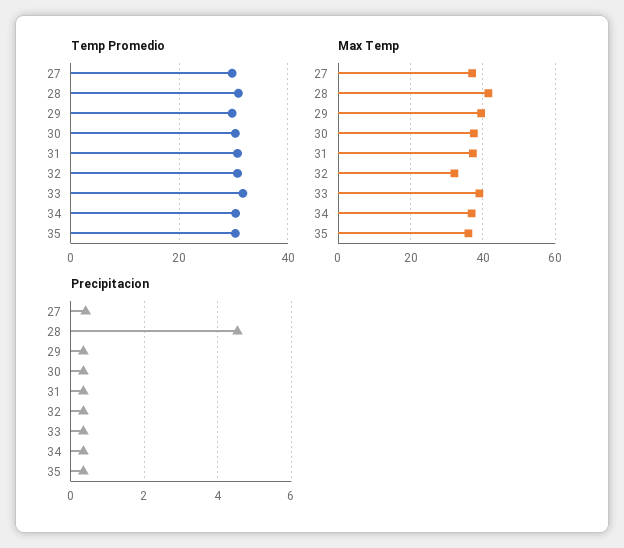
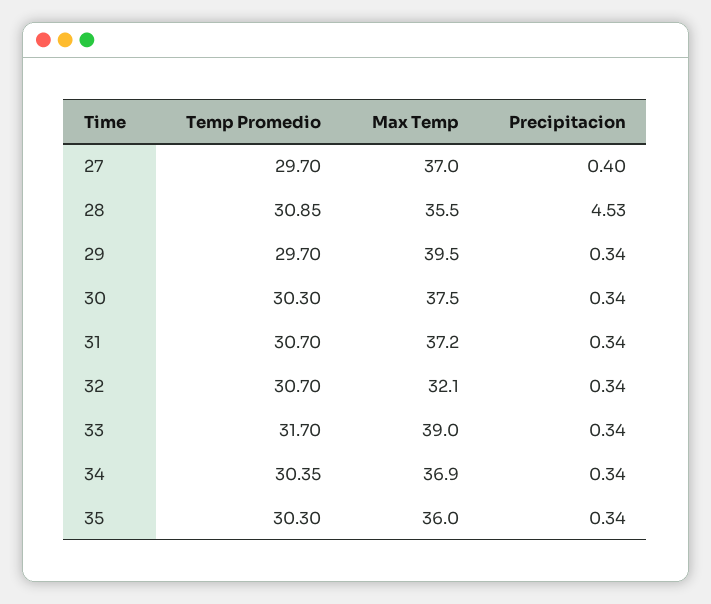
  {
    "Temp Promedio": {
      "27": 29.7,
      "28": 30.85,
      "29": 29.7,
      "30": 30.3,
      "31": 30.7,
      "32": 30.7,
      "33": 31.7,
      "34": 30.35,
      "35": 30.3
    },
    "Max Temp": {
      "27": 37,
-     "28": 42,
+     "28": 35.5,
      "29": 39.5,
      "30": 37.5,
      "31": 37.2,
      "32": 32.1,
      "33": 39,
      "34": 36.9,
      "35": 36
    },
    "Precipitacion": {
      "27": 0.4,
      "28": 4.53,
      "29": 0.34,
      "30": 0.34,
      "31": 0.34,
      "32": 0.34,
      "33": 0.34,
      "34": 0.34,
      "35": 0.34
    }
  }

